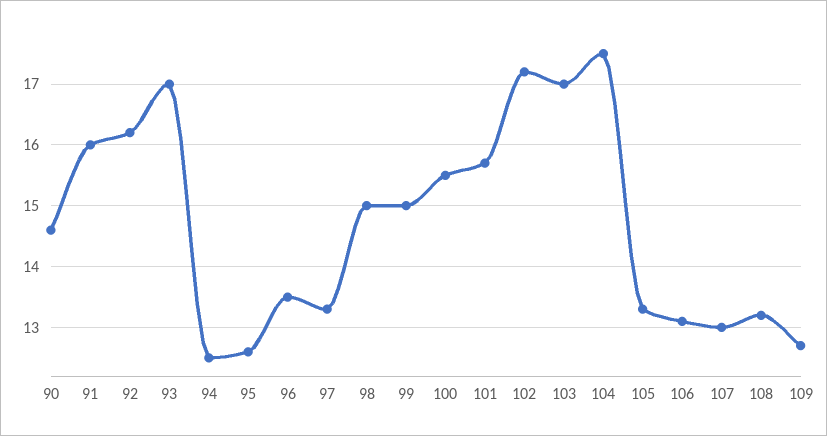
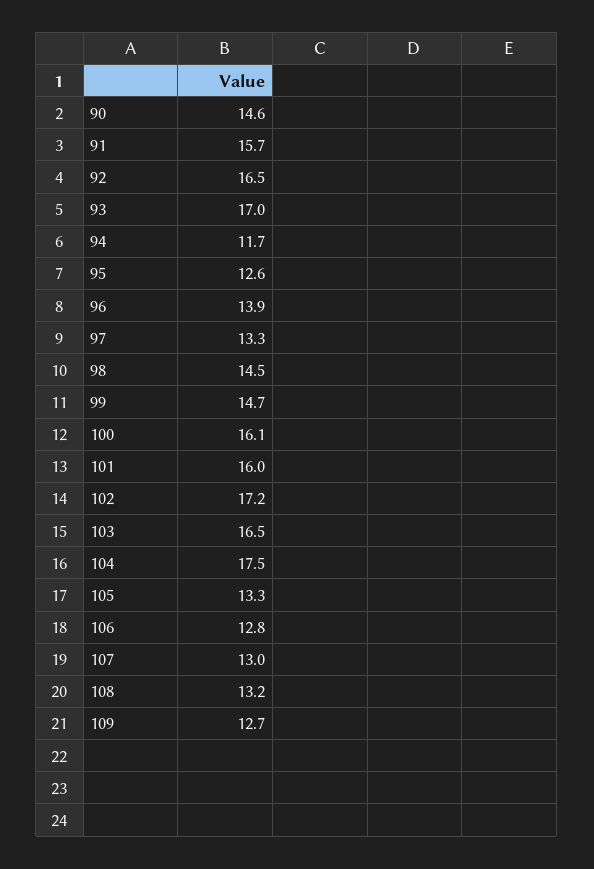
  {
    "90": 14.6,
-   "91": 16,
+   "91": 15.7,
-   "92": 16.2,
+   "92": 16.5,
    "93": 17,
-   "94": 12.5,
+   "94": 11.7,
    "95": 12.6,
-   "96": 13.5,
+   "96": 13.9,
    "97": 13.3,
-   "98": 15,
+   "98": 14.5,
-   "99": 15,
+   "99": 14.7,
-   "100": 15.5,
+   "100": 16.1,
-   "101": 15.7,
+   "101": 16,
    "102": 17.2,
-   "103": 17,
+   "103": 16.5,
    "104": 17.5,
    "105": 13.3,
-   "106": 13.1,
+   "106": 12.8,
    "107": 13,
    "108": 13.2,
    "109": 12.7
  }

